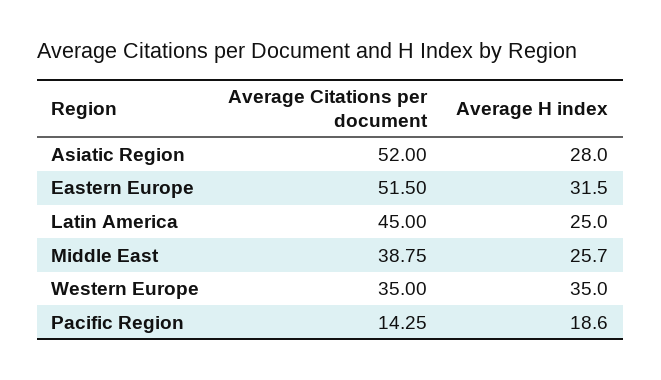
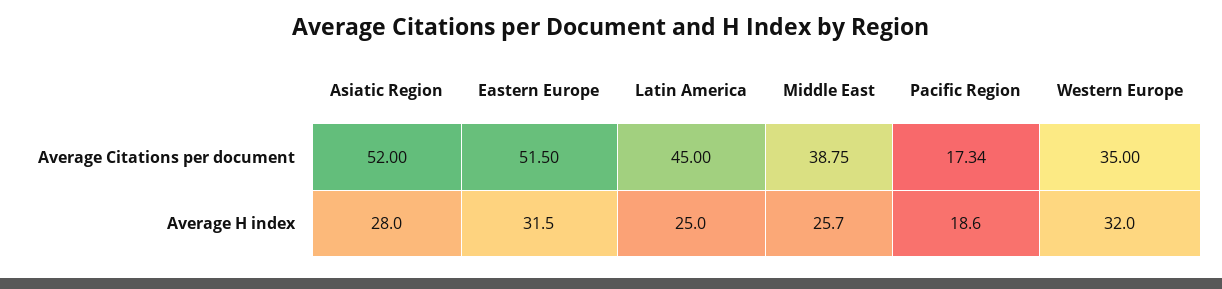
  {
    "Average Citations per document": {
      "Asiatic Region": 52,
      "Eastern Europe": 51.5,
      "Latin America": 45,
      "Middle East": 38.75,
      "Western Europe": 35,
-     "Pacific Region": 14.25
+     "Pacific Region": 17.34
    },
    "Average H index": {
      "Asiatic Region": 28,
      "Eastern Europe": 31.5,
      "Latin America": 25,
      "Middle East": 25.7,
-     "Western Europe": 35,
+     "Western Europe": 32,
      "Pacific Region": 18.6
    }
  }

